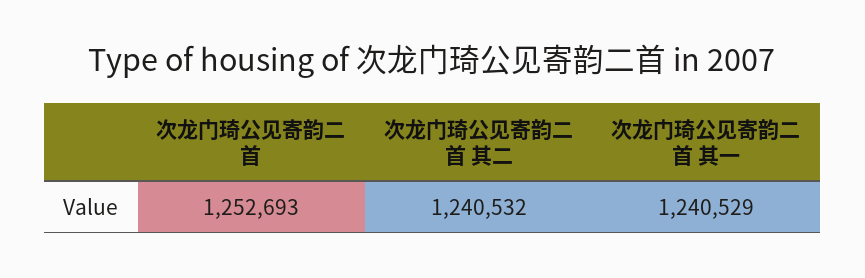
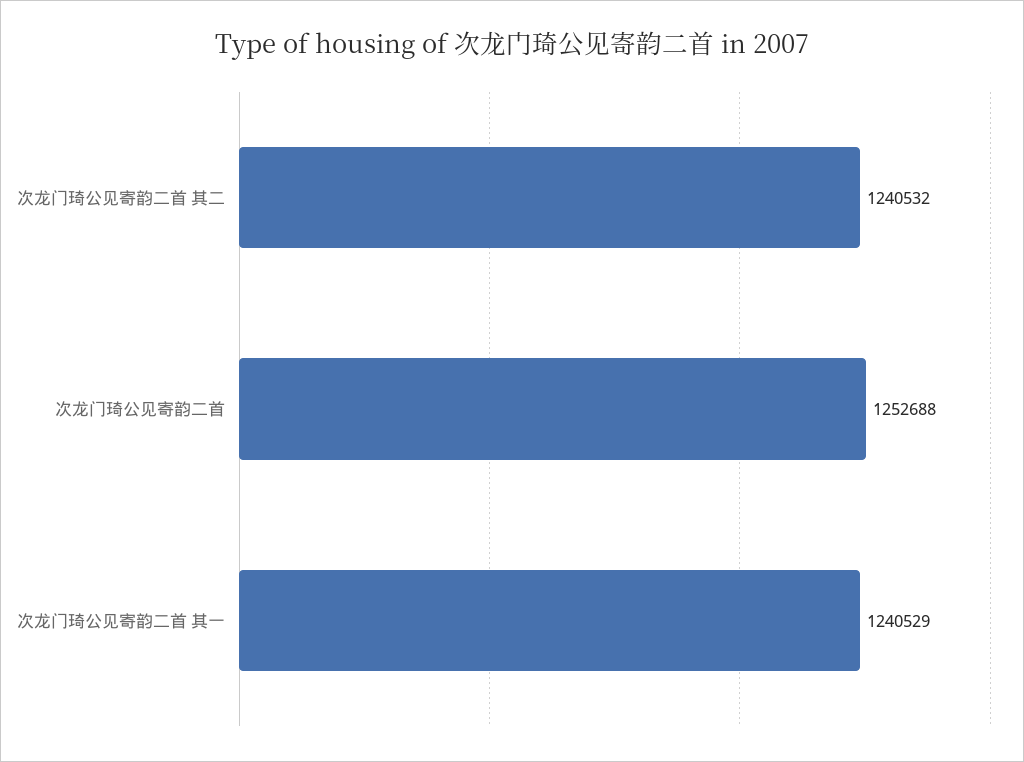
  {
-   "次龙门琦公见寄韵二首": 1252693,
+   "次龙门琦公见寄韵二首": 1252688,
    "次龙门琦公见寄韵二首 其二": 1240532,
    "次龙门琦公见寄韵二首 其一": 1240529
  }

